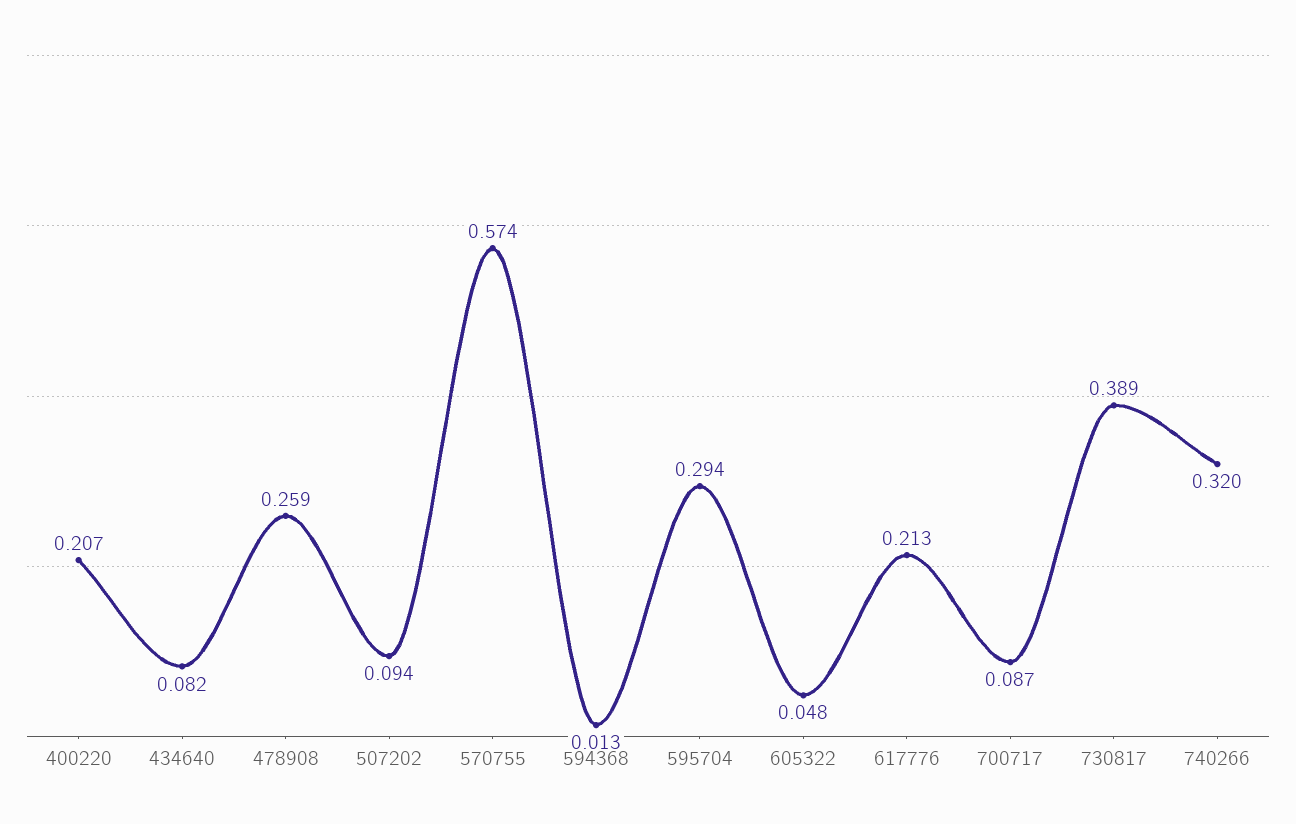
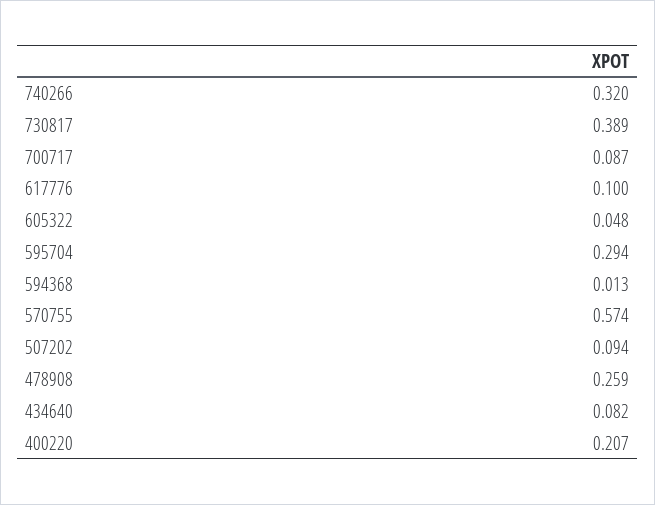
  {
    "400220": 0.207,
    "434640": 0.082,
    "478908": 0.259,
    "507202": 0.094,
    "570755": 0.574,
    "594368": 0.013,
    "595704": 0.294,
    "605322": 0.048,
-   "617776": 0.213,
+   "617776": 0.1,
    "700717": 0.087,
    "730817": 0.389,
    "740266": 0.32
  }

